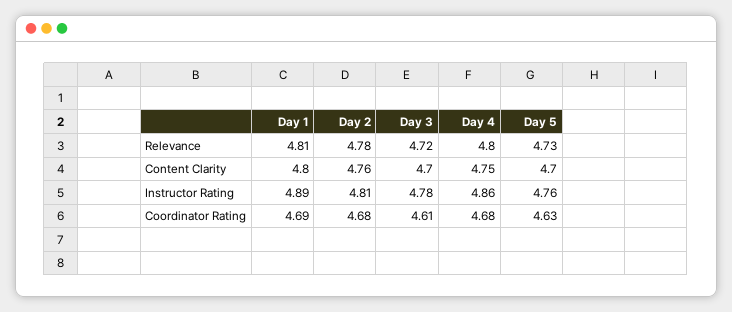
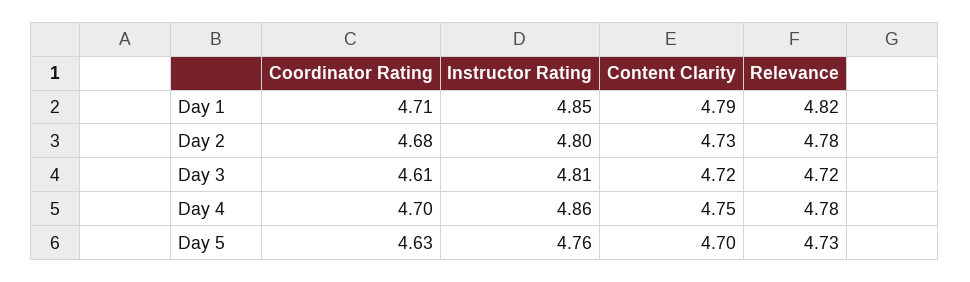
  {
    "Day 1": {
-     "Relevance": 4.81,
+     "Relevance": 4.82,
-     "Content Clarity": 4.8,
+     "Content Clarity": 4.79,
-     "Instructor Rating": 4.89,
+     "Instructor Rating": 4.85,
-     "Coordinator Rating": 4.69
+     "Coordinator Rating": 4.71
    },
    "Day 2": {
      "Relevance": 4.78,
-     "Content Clarity": 4.76,
+     "Content Clarity": 4.73,
-     "Instructor Rating": 4.81,
+     "Instructor Rating": 4.8,
      "Coordinator Rating": 4.68
    },
    "Day 3": {
      "Relevance": 4.72,
-     "Content Clarity": 4.7,
+     "Content Clarity": 4.72,
-     "Instructor Rating": 4.78,
+     "Instructor Rating": 4.81,
      "Coordinator Rating": 4.61
    },
    "Day 4": {
-     "Relevance": 4.8,
+     "Relevance": 4.78,
      "Content Clarity": 4.75,
      "Instructor Rating": 4.86,
-     "Coordinator Rating": 4.68
+     "Coordinator Rating": 4.7
    },
    "Day 5": {
      "Relevance": 4.73,
      "Content Clarity": 4.7,
      "Instructor Rating": 4.76,
      "Coordinator Rating": 4.63
    }
  }

